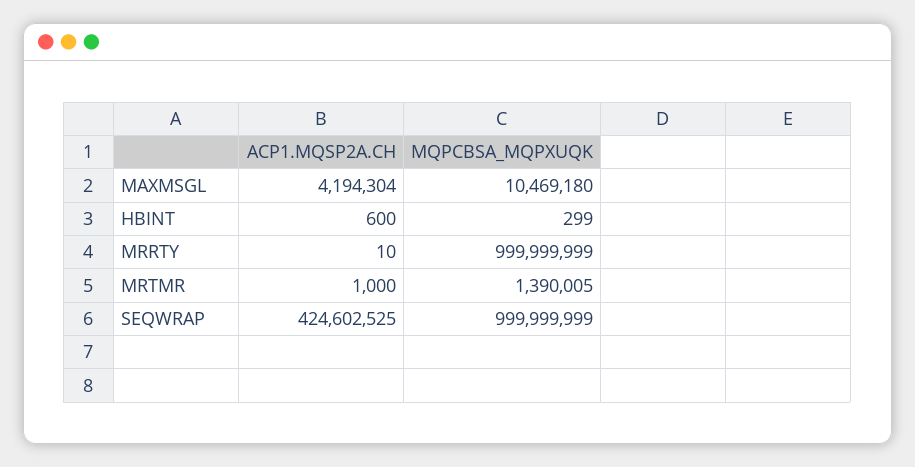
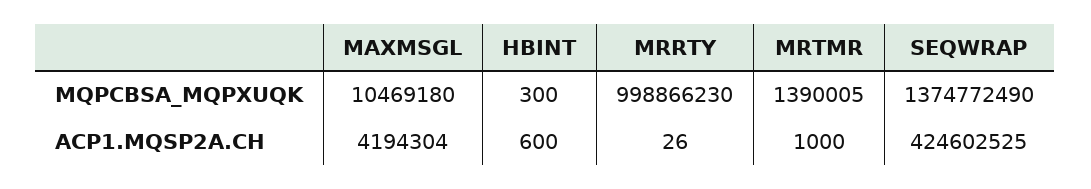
  {
    "ACP1.MQSP2A.CH": {
      "MAXMSGL": 4194304,
      "HBINT": 600,
-     "MRRTY": 10,
+     "MRRTY": 26,
      "MRTMR": 1000,
      "SEQWRAP": 424602525
    },
    "MQPCBSA_MQPXUQK": {
      "MAXMSGL": 10469180,
-     "HBINT": 299,
+     "HBINT": 300,
-     "MRRTY": 999999999,
+     "MRRTY": 998866230,
      "MRTMR": 1390005,
-     "SEQWRAP": 999999999
+     "SEQWRAP": 1374772490
    }
  }

